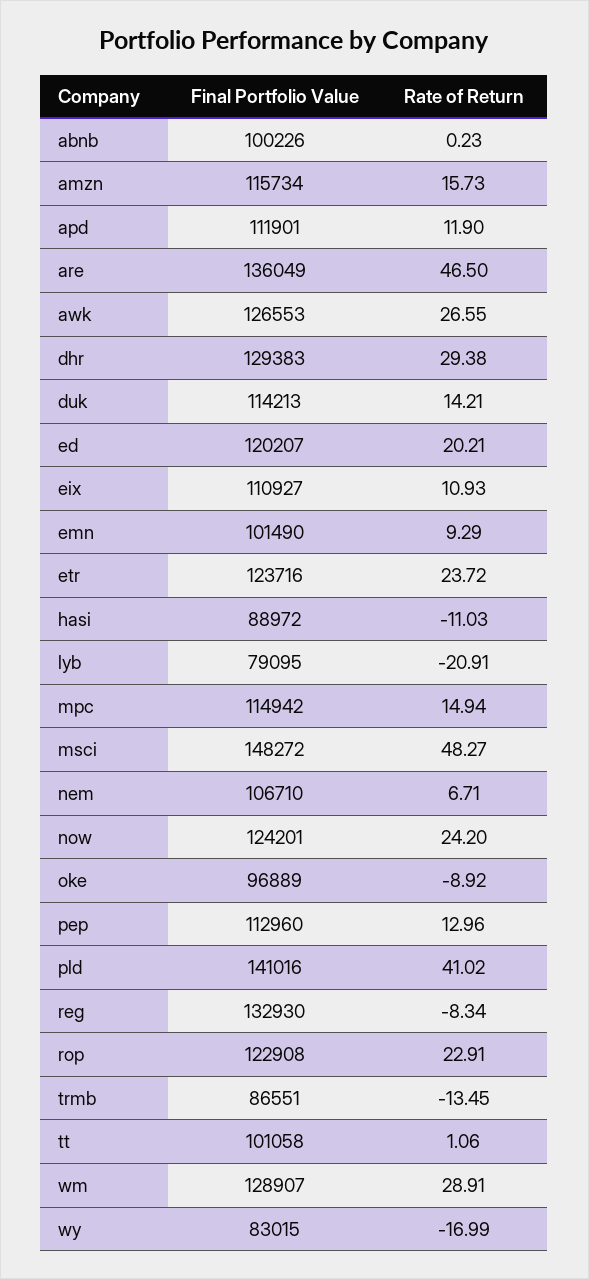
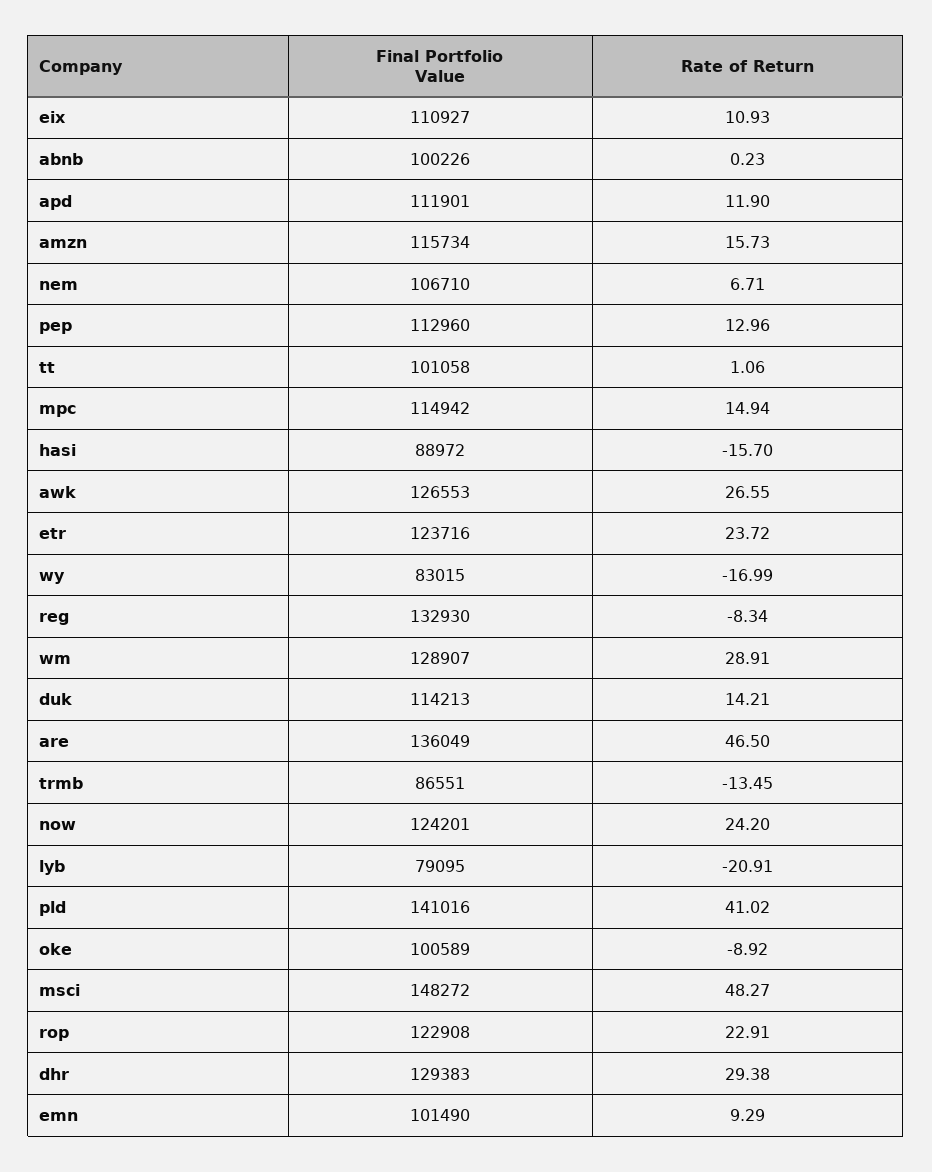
  {
    "Final Portfolio Value": {
      "abnb": 100226,
      "amzn": 115734,
      "apd": 111901,
      "are": 136049,
      "awk": 126553,
      "dhr": 129383,
      "duk": 114213,
-     "ed": 120207,
      "eix": 110927,
      "emn": 101490,
      "etr": 123716,
      "hasi": 88972,
      "lyb": 79095,
      "mpc": 114942,
      "msci": 148272,
      "nem": 106710,
      "now": 124201,
-     "oke": 96889,
+     "oke": 100589,
      "pep": 112960,
      "pld": 141016,
      "reg": 132930,
      "rop": 122908,
      "trmb": 86551,
      "tt": 101058,
      "wm": 128907,
      "wy": 83015
    },
    "Rate of Return": {
      "abnb": 0.23,
      "amzn": 15.73,
      "apd": 11.9,
      "are": 46.5,
      "awk": 26.55,
      "dhr": 29.38,
      "duk": 14.21,
-     "ed": 20.21,
      "eix": 10.93,
      "emn": 9.29,
      "etr": 23.72,
-     "hasi": -11.03,
+     "hasi": -15.7,
      "lyb": -20.91,
      "mpc": 14.94,
      "msci": 48.27,
      "nem": 6.71,
      "now": 24.2,
      "oke": -8.92,
      "pep": 12.96,
      "pld": 41.02,
      "reg": -8.34,
      "rop": 22.91,
      "trmb": -13.45,
      "tt": 1.06,
      "wm": 28.91,
      "wy": -16.99
    }
  }

